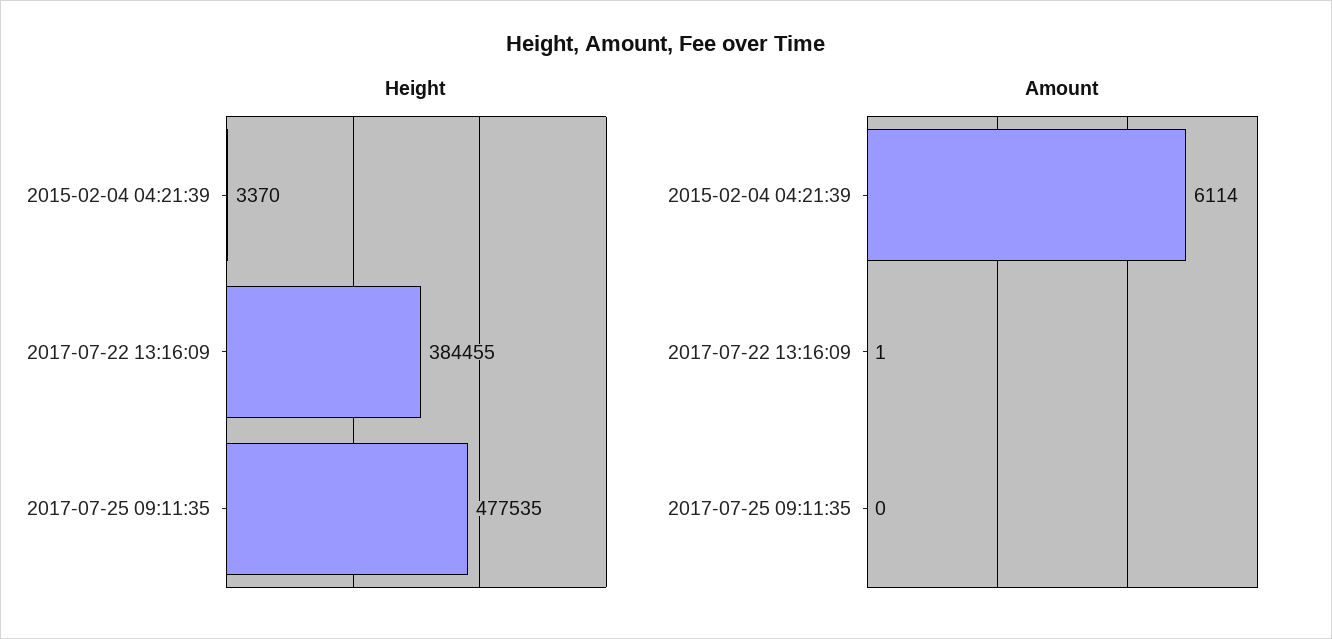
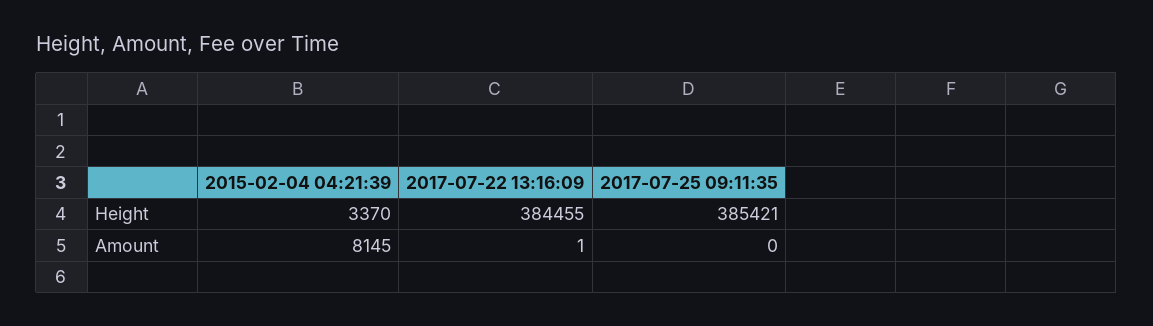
  {
    "Height": {
      "2015-02-04 04:21:39": 3370,
      "2017-07-22 13:16:09": 384455,
-     "2017-07-25 09:11:35": 477535
+     "2017-07-25 09:11:35": 385421
    },
    "Amount": {
-     "2015-02-04 04:21:39": 6114,
+     "2015-02-04 04:21:39": 8145,
      "2017-07-22 13:16:09": 1,
      "2017-07-25 09:11:35": 0
    }
  }

